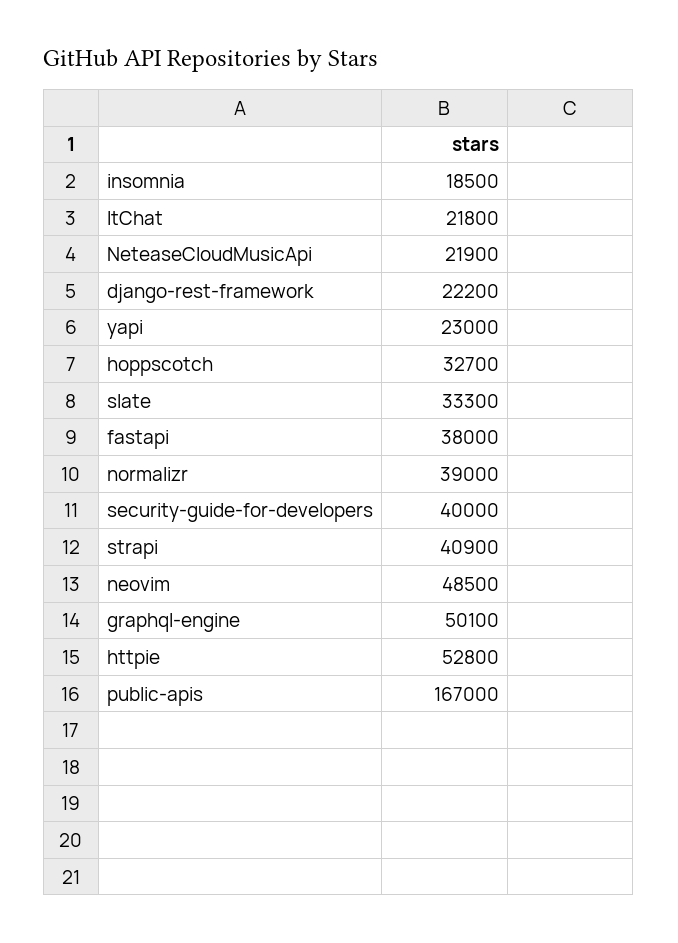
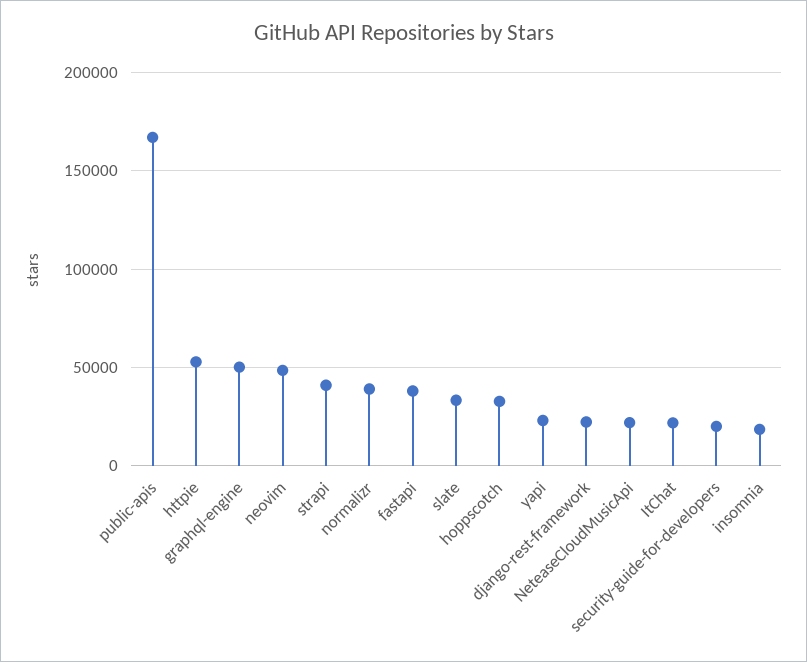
  {
    "insomnia": 18500,
    "ItChat": 21800,
    "NeteaseCloudMusicApi": 21900,
    "django-rest-framework": 22200,
    "yapi": 23000,
    "hoppscotch": 32700,
    "slate": 33300,
    "fastapi": 38000,
    "normalizr": 39000,
-   "security-guide-for-developers": 40000,
+   "security-guide-for-developers": 20000,
    "strapi": 40900,
    "neovim": 48500,
    "graphql-engine": 50100,
    "httpie": 52800,
    "public-apis": 167000
  }

